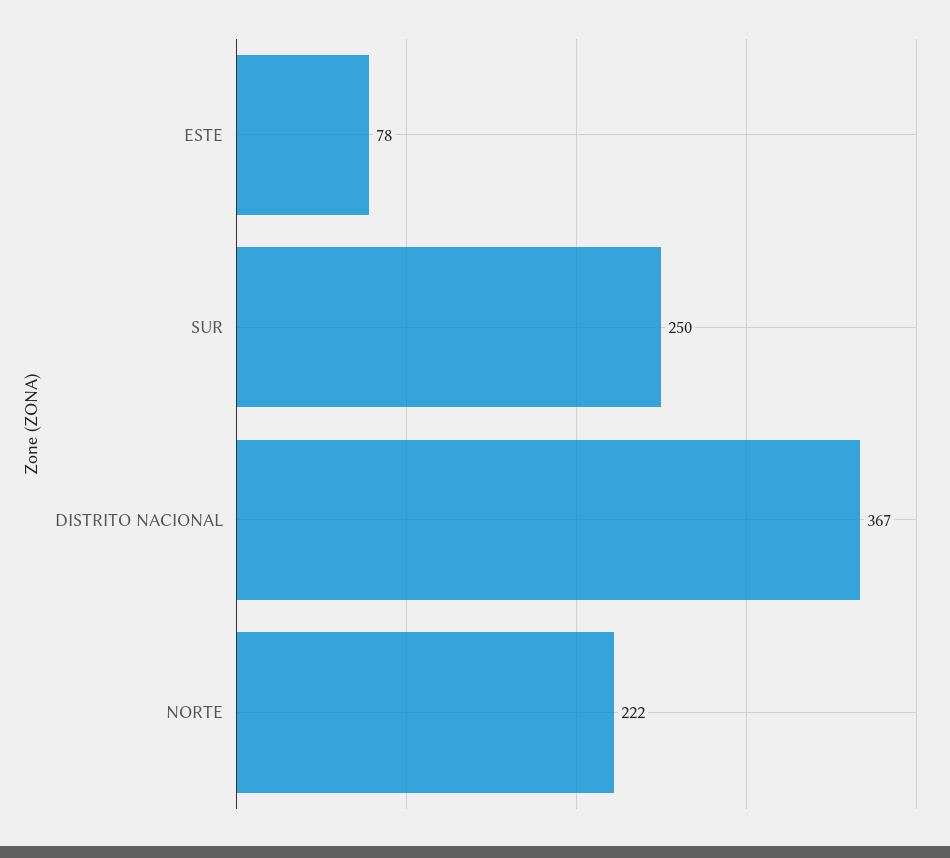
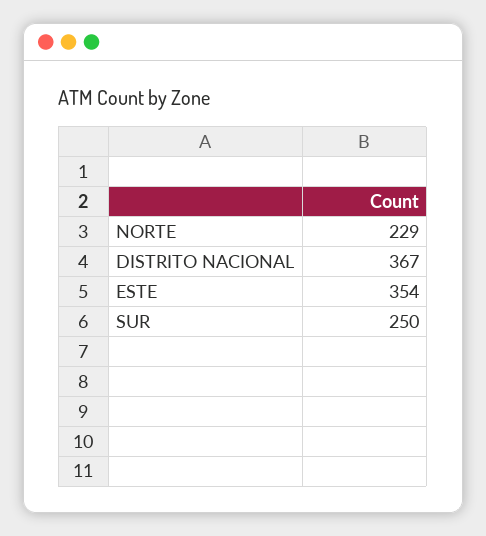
  {
-   "ESTE": 78,
+   "ESTE": 354,
    "SUR": 250,
    "DISTRITO NACIONAL": 367,
-   "NORTE": 222
+   "NORTE": 229
  }

